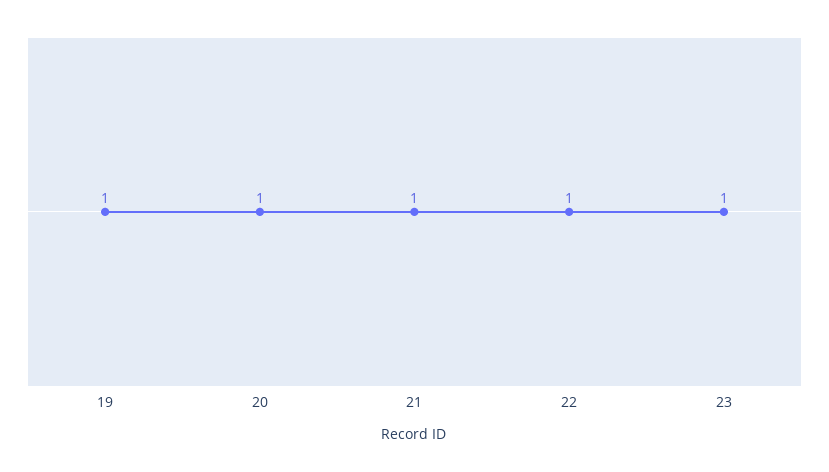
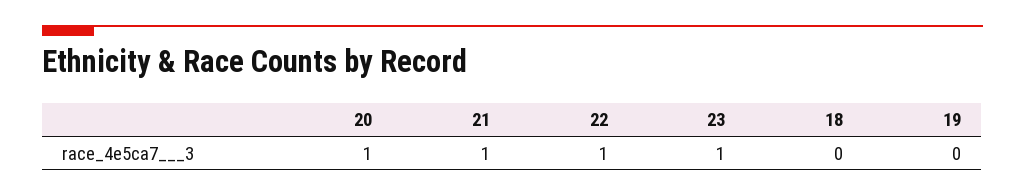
  {
-   "19": 1,
+   "19": 0,
    "20": 1,
    "21": 1,
    "22": 1,
-   "23": 1
+   "23": 1,
+   "18": 0
  }

